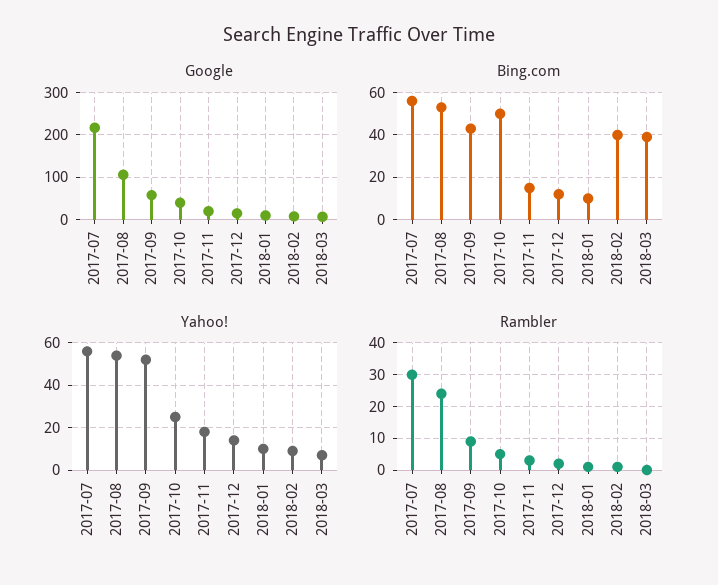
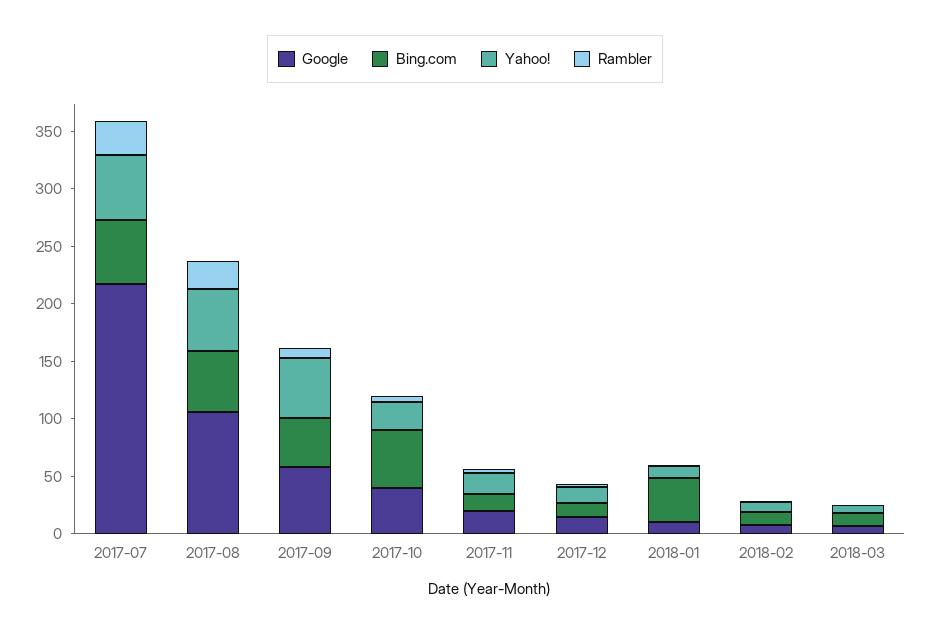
  {
    "Google": {
      "2017-07": 220,
      "2017-08": 110,
      "2017-09": 60,
      "2017-10": 40,
      "2017-11": 20,
      "2017-12": 20,
      "2018-01": 10,
      "2018-02": 10,
      "2018-03": 10
    },
    "Bing.com": {
      "2017-07": 55,
      "2017-08": 55,
      "2017-09": 45,
      "2017-10": 50,
      "2017-11": 15,
      "2017-12": 10,
-     "2018-01": 10,
+     "2018-01": 40,
-     "2018-02": 40,
+     "2018-02": 10,
-     "2018-03": 40
+     "2018-03": 10
    },
    "Yahoo!": {
      "2017-07": 55,
      "2017-08": 55,
      "2017-09": 50,
      "2017-10": 25,
      "2017-11": 20,
      "2017-12": 15,
      "2018-01": 10,
      "2018-02": 10,
      "2018-03": 5
    },
    "Rambler": {
      "2017-07": 30,
      "2017-08": 25,
      "2017-09": 10,
      "2017-10": 5,
      "2017-11": 5,
      "2017-12": 0,
      "2018-01": 0,
      "2018-02": 0,
      "2018-03": 0
    }
  }

